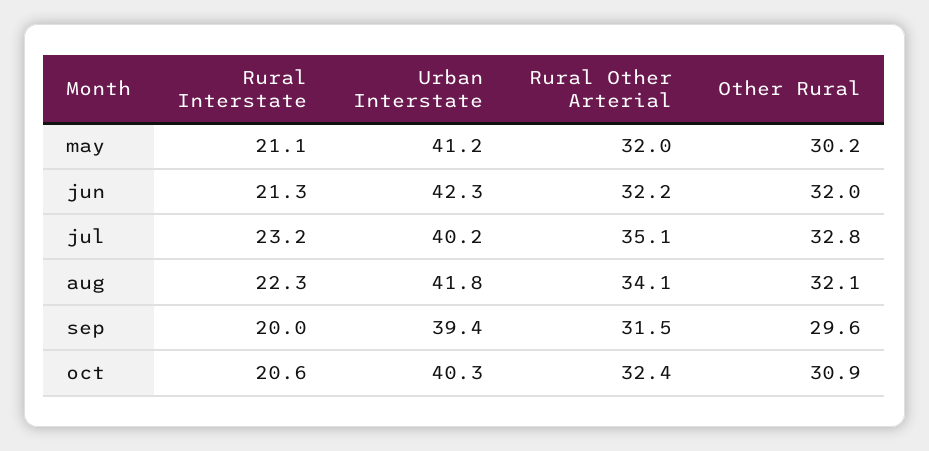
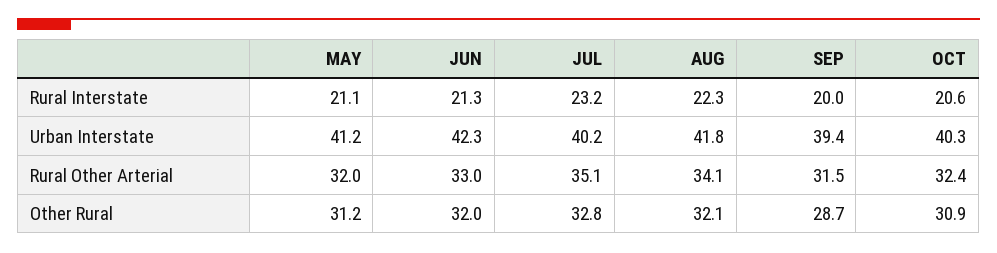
  {
    "Rural Interstate": {
      "may": 21.1,
      "jun": 21.3,
      "jul": 23.2,
      "aug": 22.3,
      "sep": 20,
      "oct": 20.6
    },
    "Urban Interstate": {
      "may": 41.2,
      "jun": 42.3,
      "jul": 40.2,
      "aug": 41.8,
      "sep": 39.4,
      "oct": 40.3
    },
    "Rural Other Arterial": {
      "may": 32,
-     "jun": 32.2,
+     "jun": 33,
      "jul": 35.1,
      "aug": 34.1,
      "sep": 31.5,
      "oct": 32.4
    },
    "Other Rural": {
-     "may": 30.2,
+     "may": 31.2,
      "jun": 32,
      "jul": 32.8,
      "aug": 32.1,
-     "sep": 29.6,
+     "sep": 28.7,
      "oct": 30.9
    }
  }

